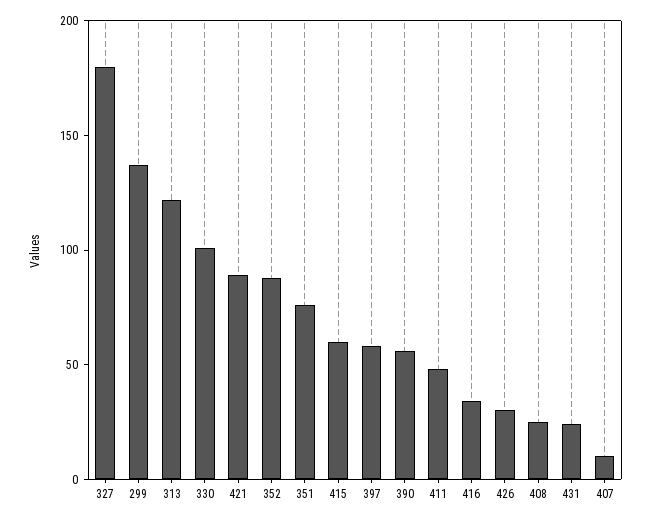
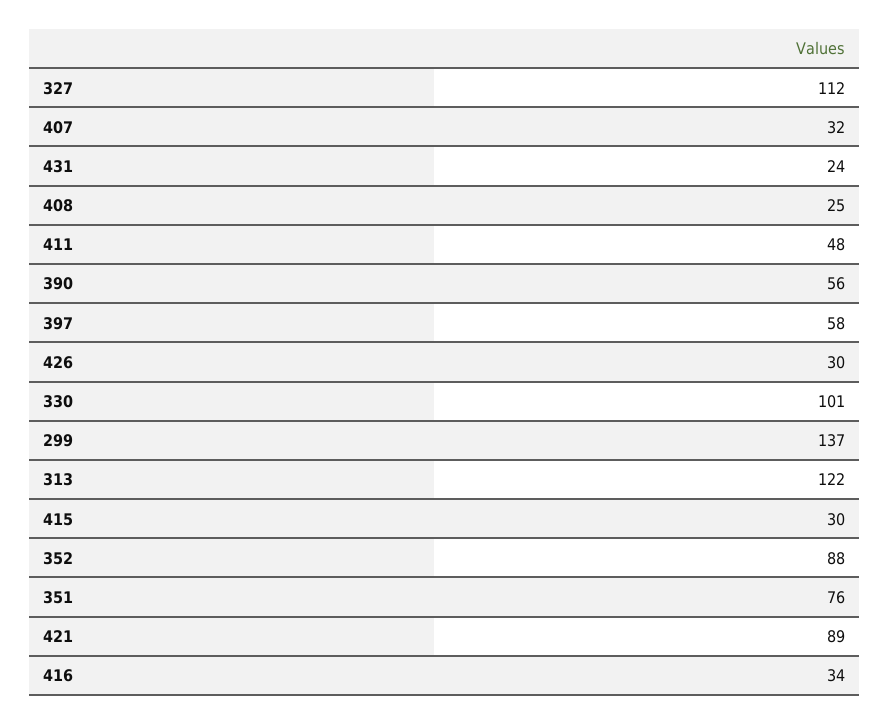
  {
-   "327": 180,
+   "327": 112,
    "299": 137,
    "313": 122,
    "330": 101,
    "421": 89,
    "352": 88,
    "351": 76,
-   "415": 60,
+   "415": 30,
    "397": 58,
    "390": 56,
    "411": 48,
    "416": 34,
    "426": 30,
    "408": 25,
    "431": 24,
-   "407": 10
+   "407": 32
  }

